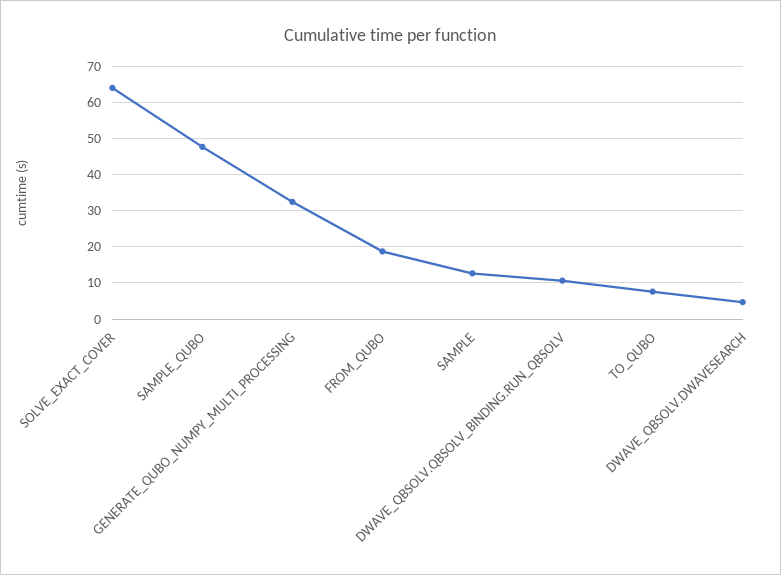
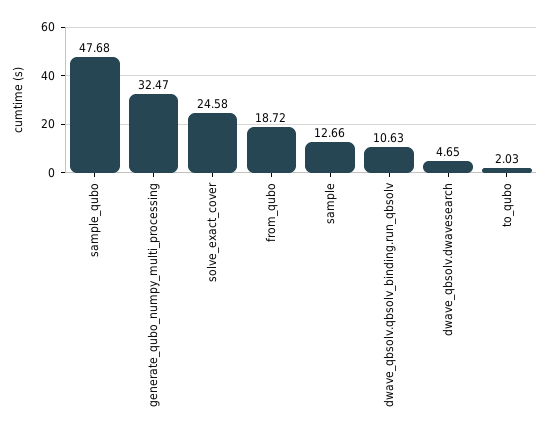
  {
-   "SOLVE_EXACT_COVER": 64,
+   "SOLVE_EXACT_COVER": 24.58,
    "SAMPLE_QUBO": 47.68,
    "GENERATE_QUBO_NUMPY_MULTI_PROCESSING": 32.47,
    "FROM_QUBO": 18.72,
    "SAMPLE": 12.66,
    "DWAVE_QBSOLV.QBSOLV_BINDING.RUN_QBSOLV": 10.63,
-   "TO_QUBO": 8,
+   "TO_QUBO": 2.03,
    "DWAVE_QBSOLV.DWAVESEARCH": 4.65
  }

